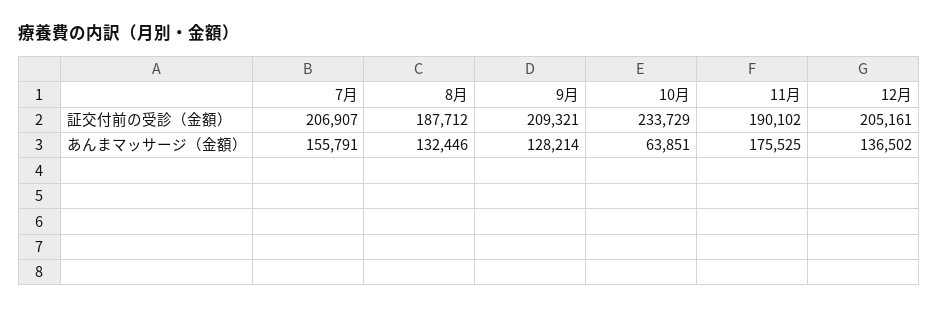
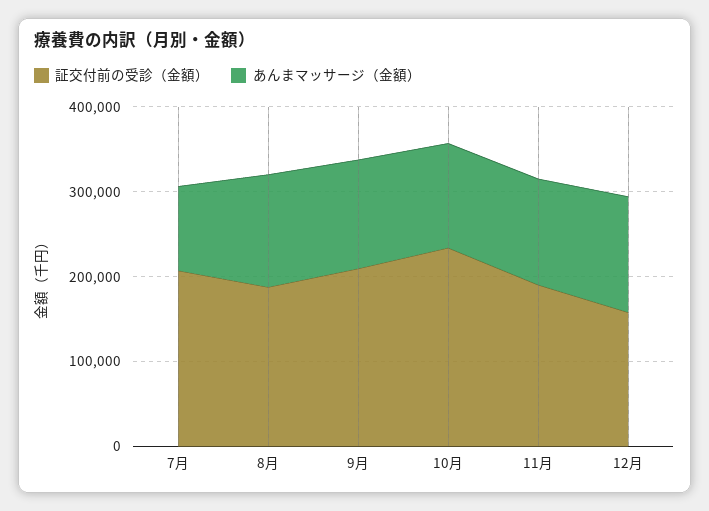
  {
    "証交付前の受診（金額）": {
      "7月": 206907,
      "8月": 187712,
      "9月": 209321,
      "10月": 233729,
      "11月": 190102,
-     "12月": 205161
+     "12月": 160000
    },
    "あんまマッサージ（金額）": {
-     "7月": 155791,
+     "7月": 100000,
      "8月": 132446,
      "9月": 128214,
-     "10月": 63851,
+     "10月": 120000,
-     "11月": 175525,
+     "11月": 120000,
      "12月": 136502
    }
  }

